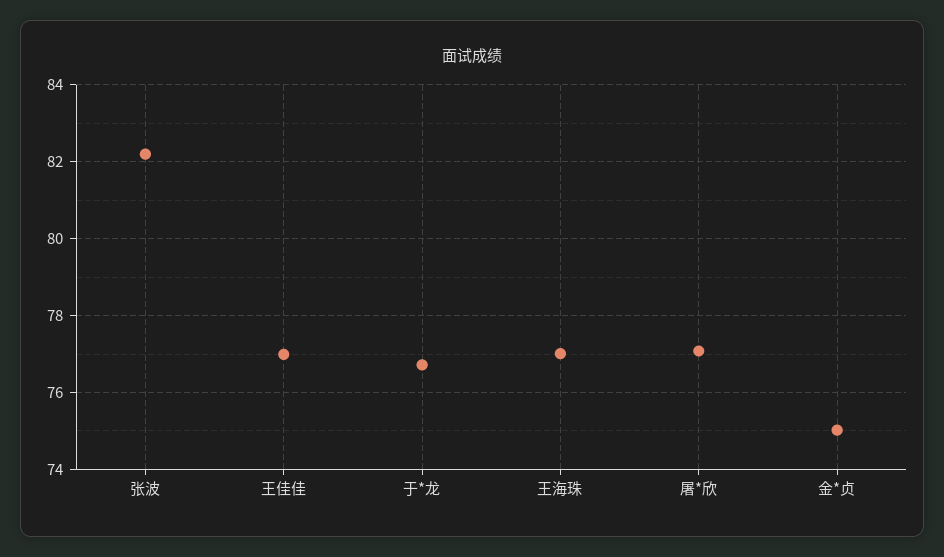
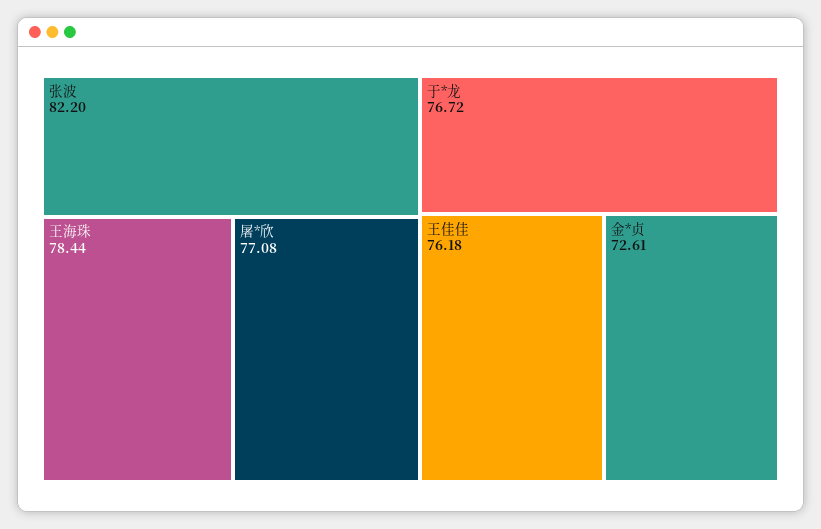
  {
    "张波": 82.2,
-   "王佳佳": 77,
+   "王佳佳": 76.18,
    "于*龙": 76.72,
-   "王海珠": 77,
+   "王海珠": 78.44,
    "屠*欣": 77.08,
-   "金*贞": 75
+   "金*贞": 72.61
  }

